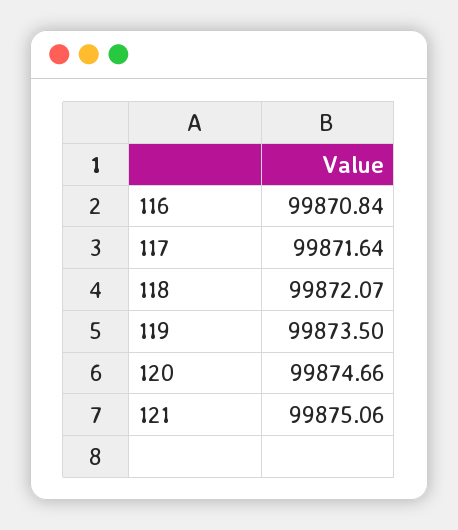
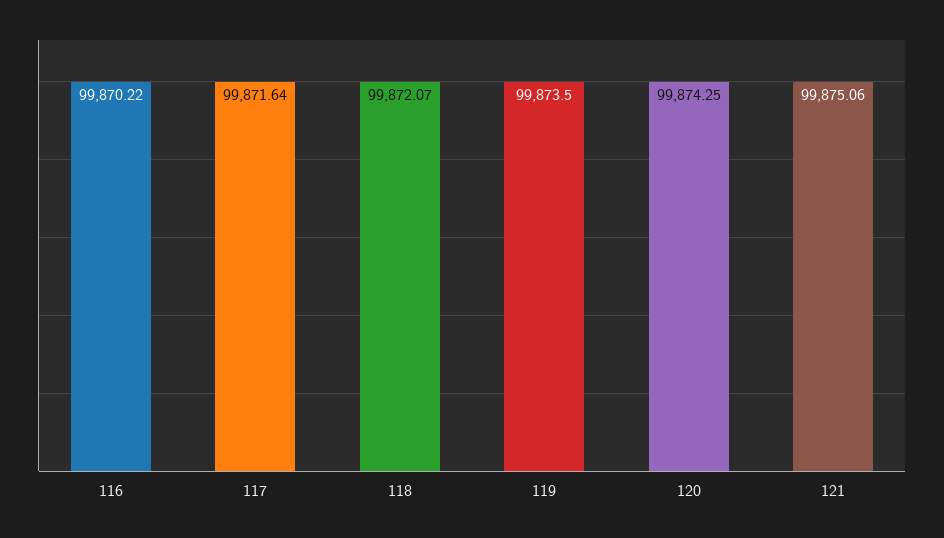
  {
-   "116": 99870.84,
+   "116": 99870.22,
    "117": 99871.64,
    "118": 99872.07,
    "119": 99873.5,
-   "120": 99874.66,
+   "120": 99874.25,
    "121": 99875.06
  }

